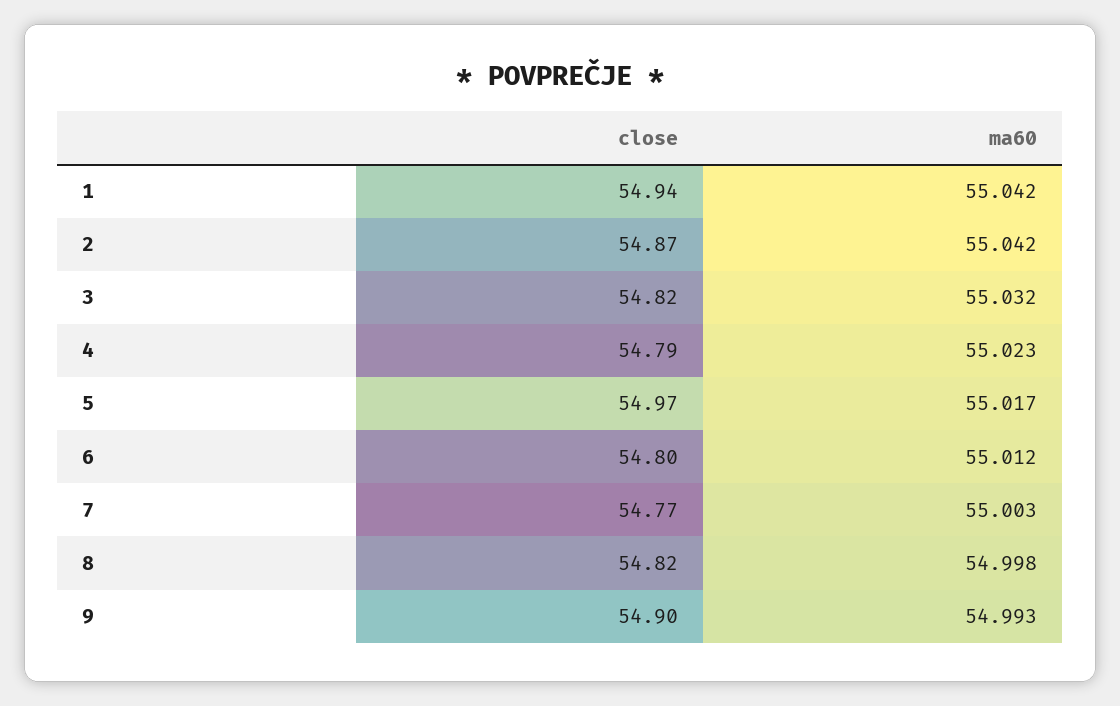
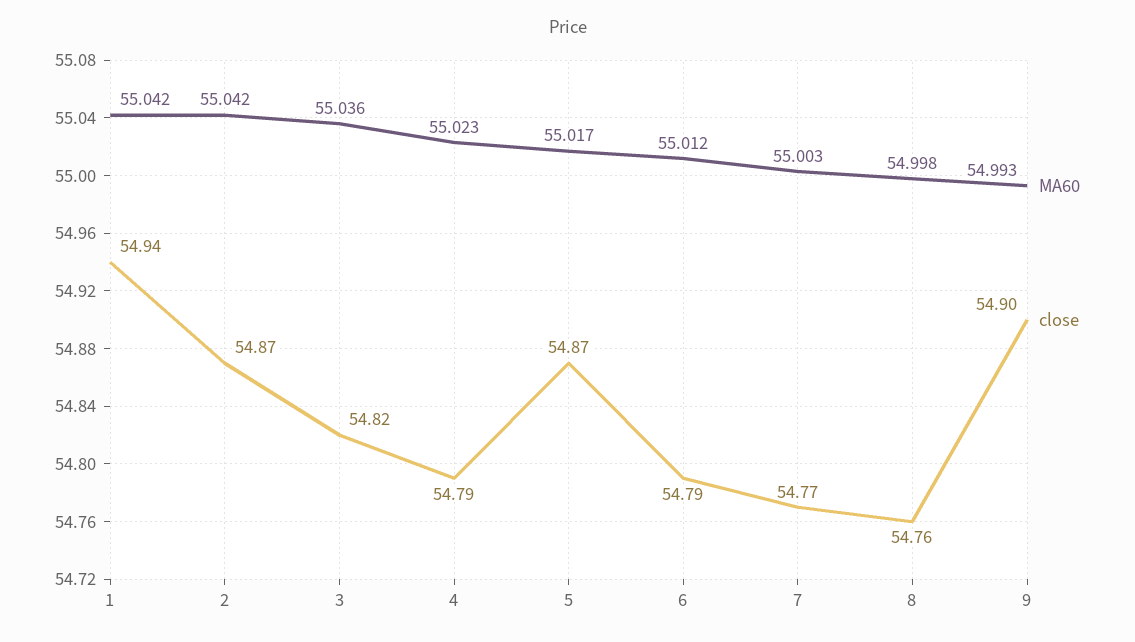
  {
    "close": {
      "1": 54.94,
      "2": 54.87,
      "3": 54.82,
      "4": 54.79,
-     "5": 54.97,
+     "5": 54.87,
-     "6": 54.8,
+     "6": 54.79,
      "7": 54.77,
-     "8": 54.82,
+     "8": 54.76,
      "9": 54.9
    },
    "ma60": {
      "1": 55.042,
      "2": 55.042,
-     "3": 55.032,
+     "3": 55.036,
      "4": 55.023,
      "5": 55.017,
      "6": 55.012,
      "7": 55.003,
      "8": 54.998,
      "9": 54.993
    }
  }

